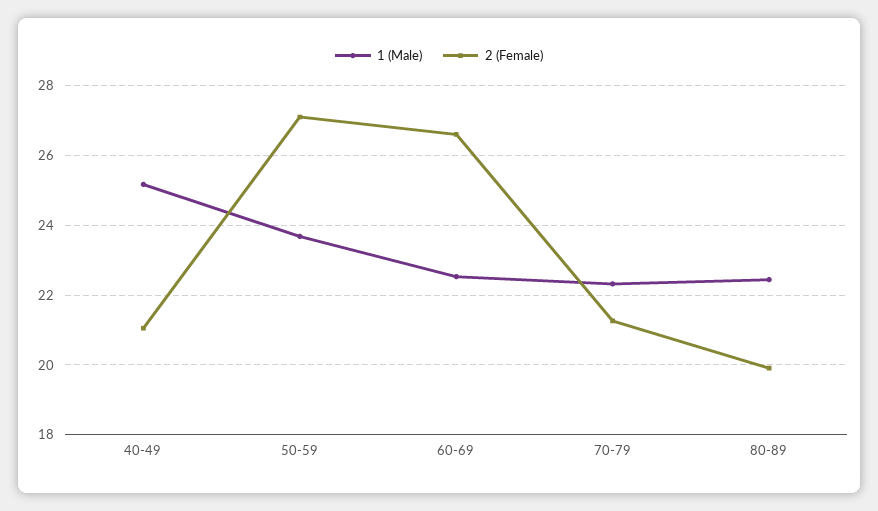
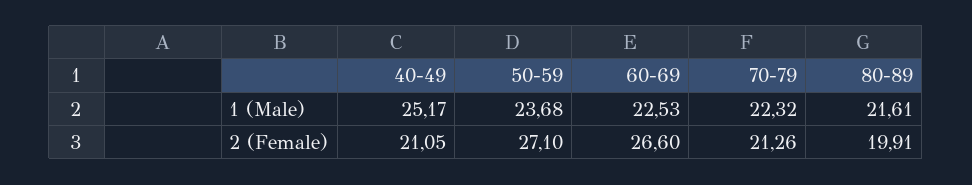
  {
    "1 (Male)": {
      "40-49": 25.17,
      "50-59": 23.68,
      "60-69": 22.53,
      "70-79": 22.32,
-     "80-89": 22.4
+     "80-89": 21.61
    },
    "2 (Female)": {
      "40-49": 21.05,
      "50-59": 27.1,
      "60-69": 26.6,
      "70-79": 21.26,
      "80-89": 19.91
    }
  }

